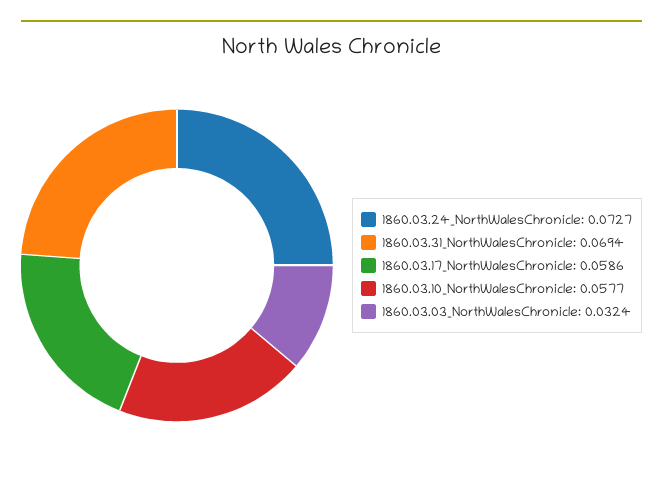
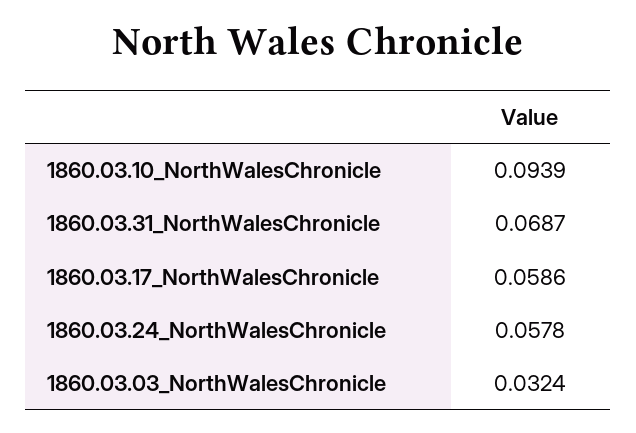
  {
-   "1860.03.24_NorthWalesChronicle": 0.0727,
+   "1860.03.24_NorthWalesChronicle": 0.0578,
-   "1860.03.31_NorthWalesChronicle": 0.0694,
+   "1860.03.31_NorthWalesChronicle": 0.0687,
    "1860.03.17_NorthWalesChronicle": 0.0586,
-   "1860.03.10_NorthWalesChronicle": 0.0577,
+   "1860.03.10_NorthWalesChronicle": 0.0939,
    "1860.03.03_NorthWalesChronicle": 0.0324
  }

